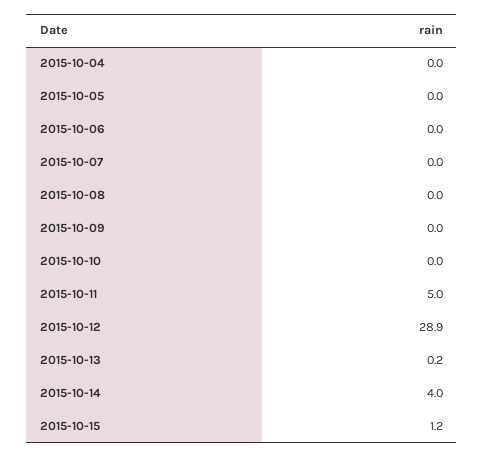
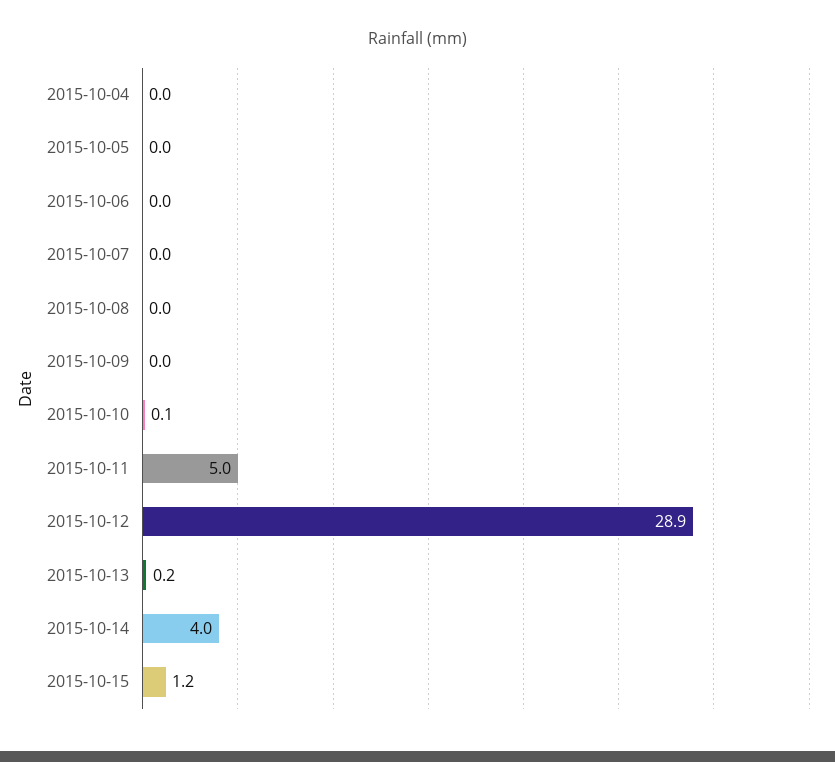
  {
    "2015-10-04": 0,
    "2015-10-05": 0,
    "2015-10-06": 0,
    "2015-10-07": 0,
    "2015-10-08": 0,
    "2015-10-09": 0,
-   "2015-10-10": 0,
+   "2015-10-10": 0.1,
    "2015-10-11": 5,
    "2015-10-12": 28.9,
    "2015-10-13": 0.2,
    "2015-10-14": 4,
    "2015-10-15": 1.2
  }

